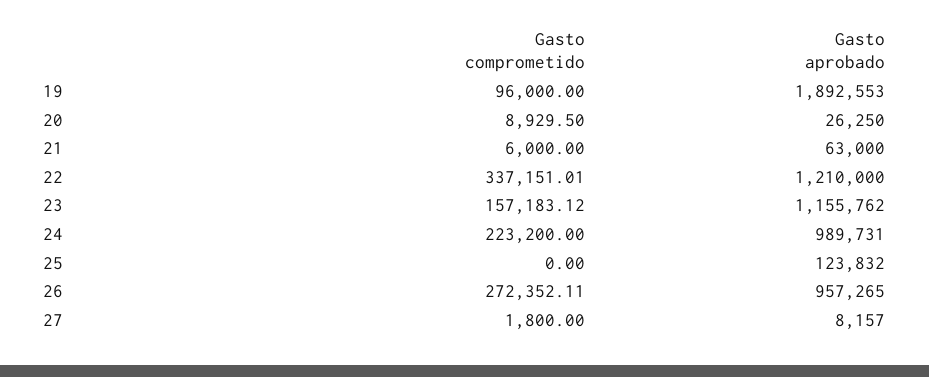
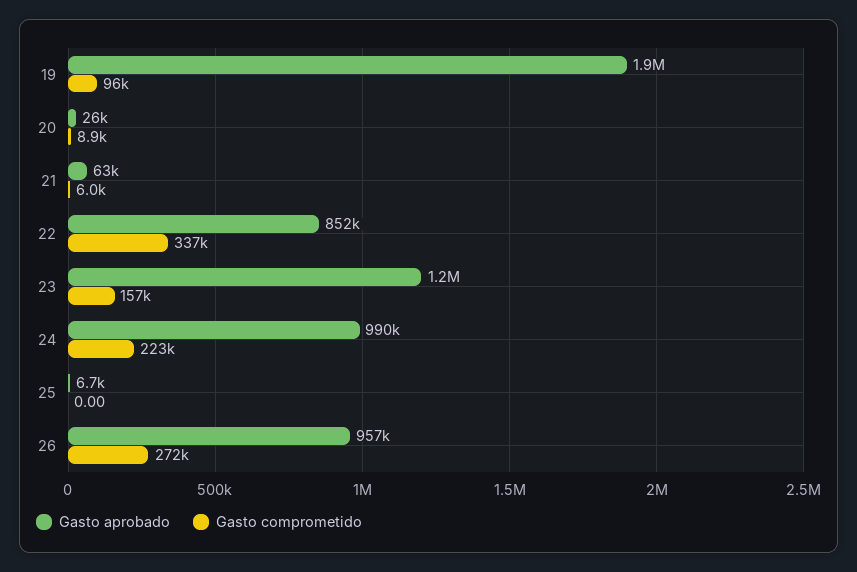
  {
    "Gasto comprometido": {
      "19": 96000,
      "20": 8929.5,
      "21": 6000,
      "22": 337151.01,
      "23": 157183.12,
      "24": 223200,
      "25": 0,
-     "26": 272352.11,
+     "26": 272352.11
-     "27": 1800
    },
    "Gasto aprobado": {
      "19": 1892553,
      "20": 26250,
      "21": 63000,
-     "22": 1210000,
+     "22": 852000,
      "23": 1155762,
      "24": 989731,
-     "25": 123832,
+     "25": 6700,
-     "26": 957265,
+     "26": 957265
-     "27": 8157
    }
  }

